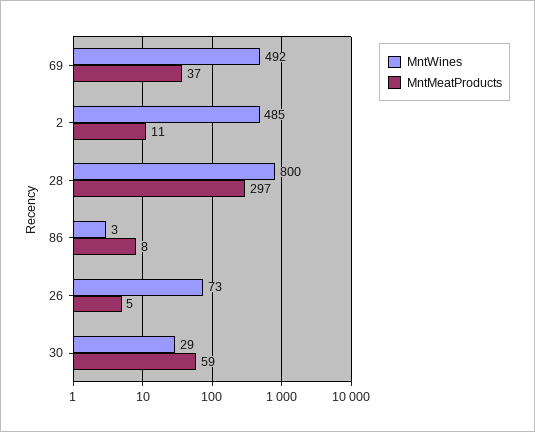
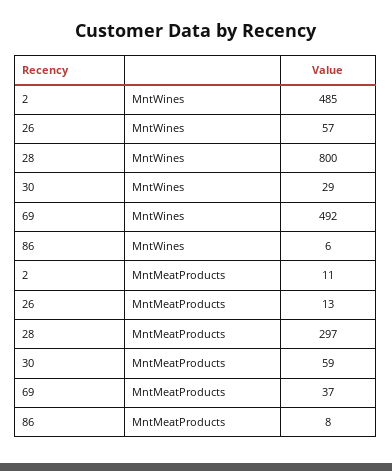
  {
    "MntWines": {
      "69": 492,
      "2": 485,
      "28": 800,
-     "86": 3,
+     "86": 6,
-     "26": 73,
+     "26": 57,
      "30": 29
    },
    "MntMeatProducts": {
      "69": 37,
      "2": 11,
      "28": 297,
      "86": 8,
-     "26": 5,
+     "26": 13,
      "30": 59
    }
  }

